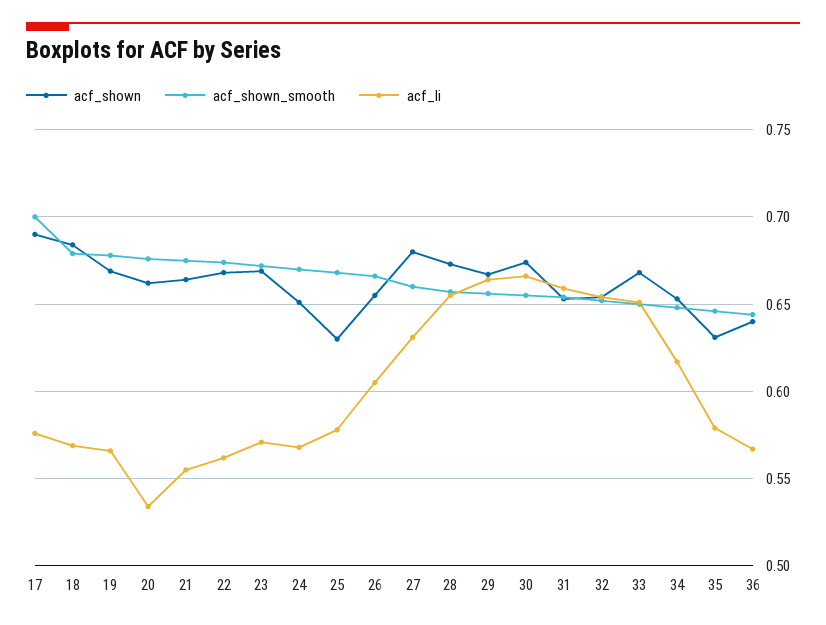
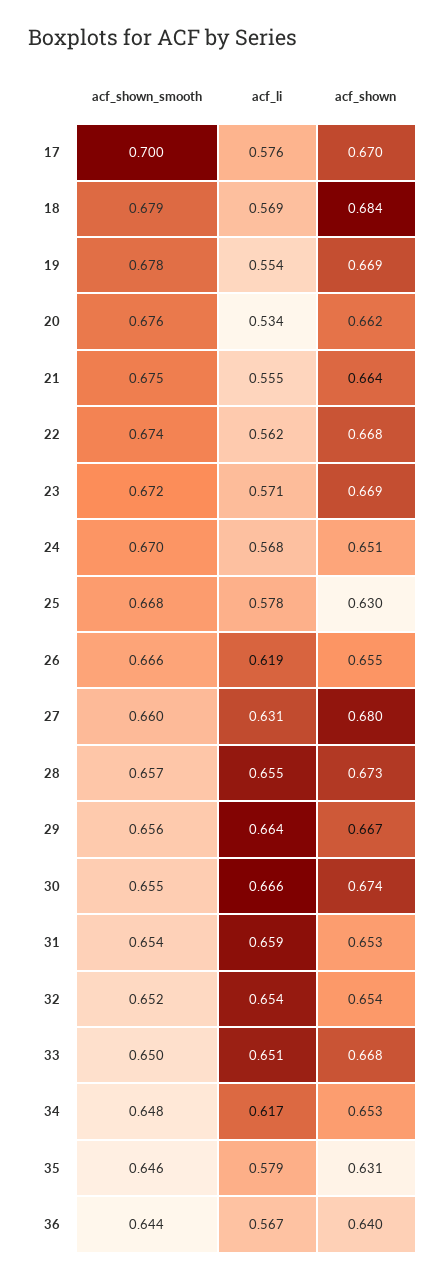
  {
    "acf_shown": {
-     "17": 0.69,
+     "17": 0.67,
      "18": 0.684,
      "19": 0.669,
      "20": 0.662,
      "21": 0.664,
      "22": 0.668,
      "23": 0.669,
      "24": 0.651,
      "25": 0.63,
      "26": 0.655,
      "27": 0.68,
      "28": 0.673,
      "29": 0.667,
      "30": 0.674,
      "31": 0.653,
      "32": 0.654,
      "33": 0.668,
      "34": 0.653,
      "35": 0.631,
      "36": 0.64
    },
    "acf_shown_smooth": {
      "17": 0.7,
      "18": 0.679,
      "19": 0.678,
      "20": 0.676,
      "21": 0.675,
      "22": 0.674,
      "23": 0.672,
      "24": 0.67,
      "25": 0.668,
      "26": 0.666,
      "27": 0.66,
      "28": 0.657,
      "29": 0.656,
      "30": 0.655,
      "31": 0.654,
      "32": 0.652,
      "33": 0.65,
      "34": 0.648,
      "35": 0.646,
      "36": 0.644
    },
    "acf_li": {
      "17": 0.576,
      "18": 0.569,
-     "19": 0.565,
+     "19": 0.554,
      "20": 0.534,
      "21": 0.555,
      "22": 0.562,
      "23": 0.571,
      "24": 0.568,
      "25": 0.578,
-     "26": 0.605,
+     "26": 0.619,
      "27": 0.631,
      "28": 0.655,
      "29": 0.664,
      "30": 0.666,
      "31": 0.659,
      "32": 0.654,
      "33": 0.651,
      "34": 0.617,
      "35": 0.579,
      "36": 0.567
    }
  }

